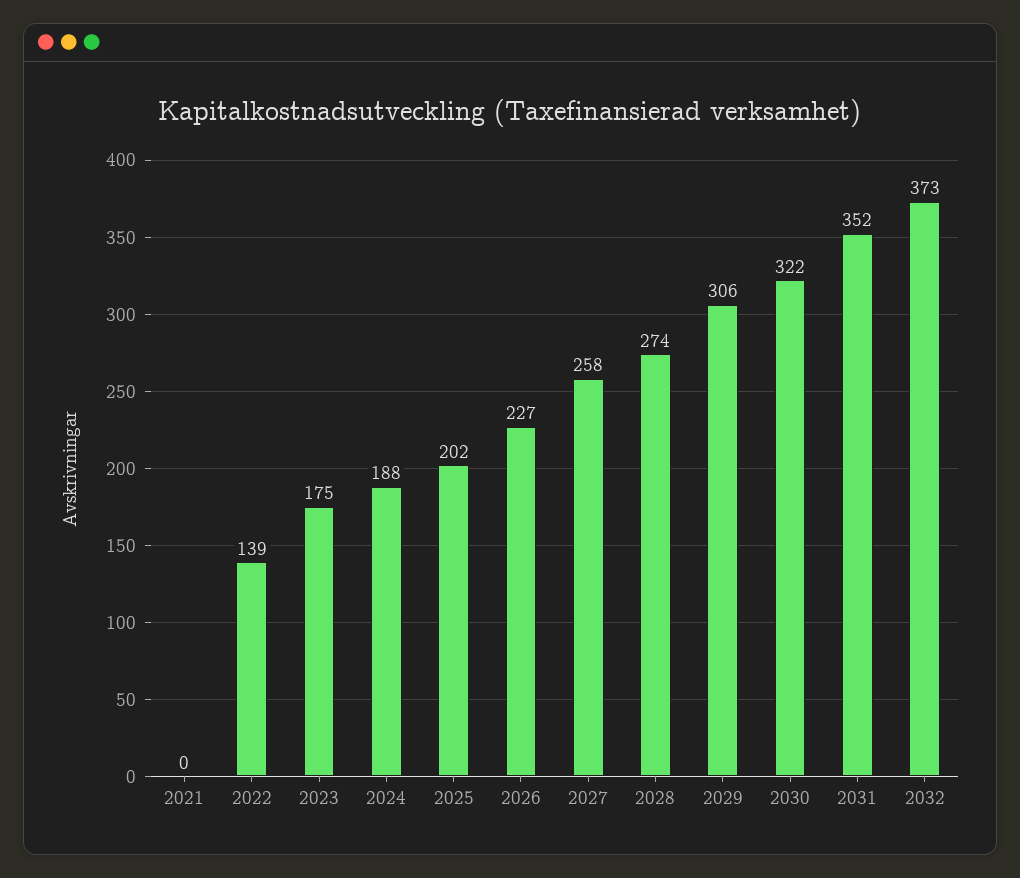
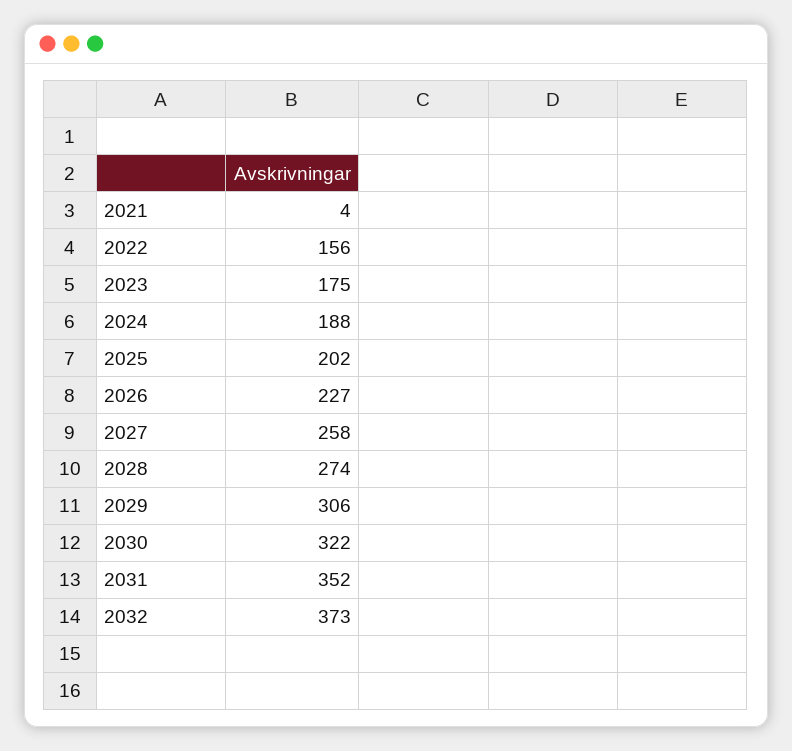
  {
-   "2021": 0,
+   "2021": 4,
-   "2022": 139,
+   "2022": 156,
    "2023": 175,
    "2024": 188,
    "2025": 202,
    "2026": 227,
    "2027": 258,
    "2028": 274,
    "2029": 306,
    "2030": 322,
    "2031": 352,
    "2032": 373
  }

